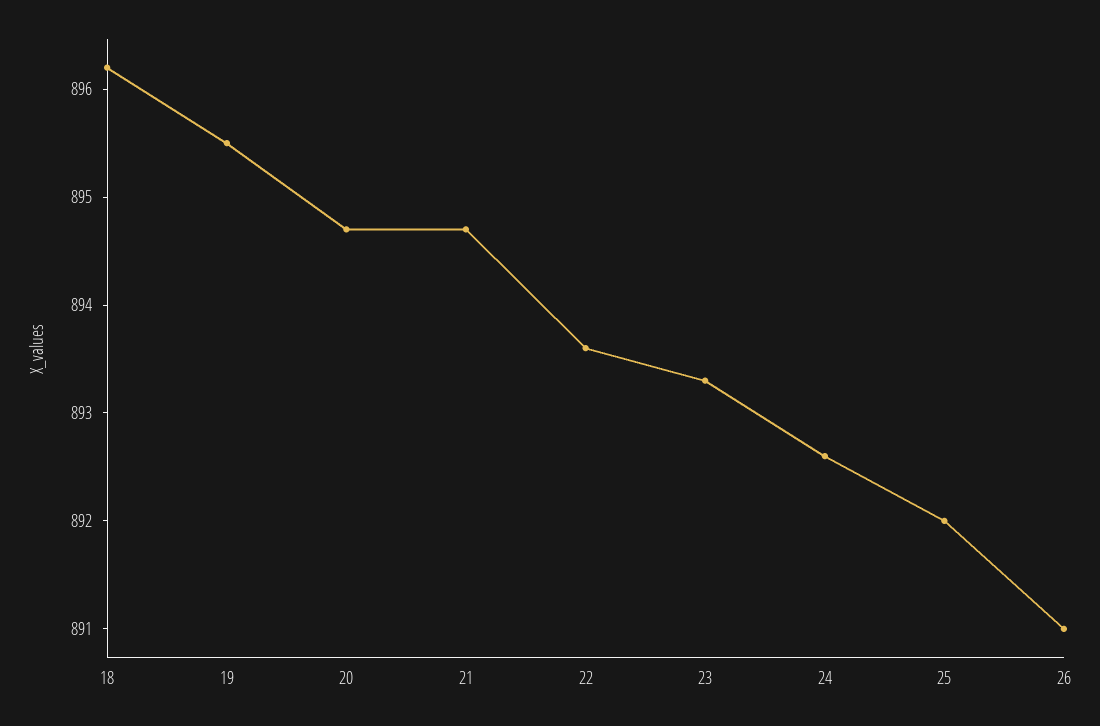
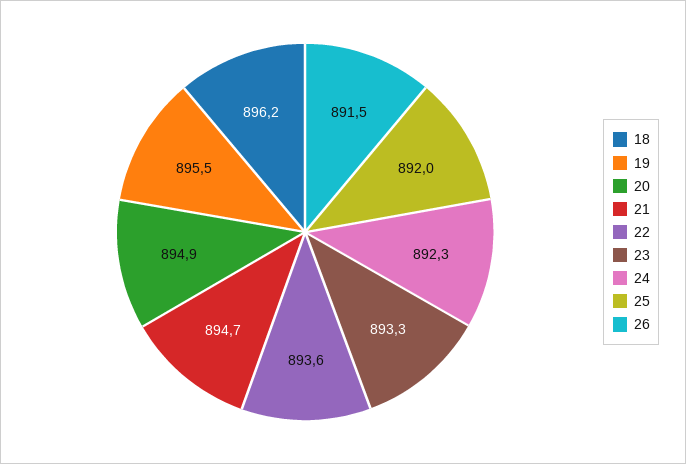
  {
    "18": 896.2,
    "19": 895.5,
-   "20": 894.7,
+   "20": 894.9,
    "21": 894.7,
    "22": 893.6,
    "23": 893.3,
-   "24": 892.6,
+   "24": 892.3,
    "25": 892,
-   "26": 891
+   "26": 891.5
  }

